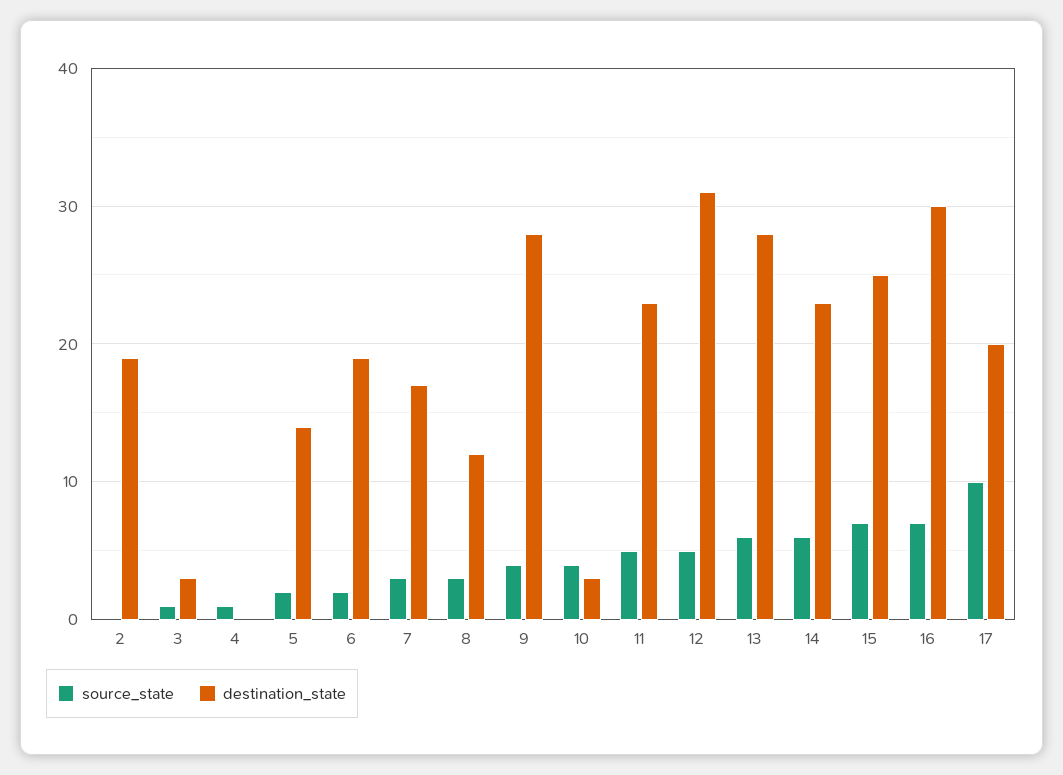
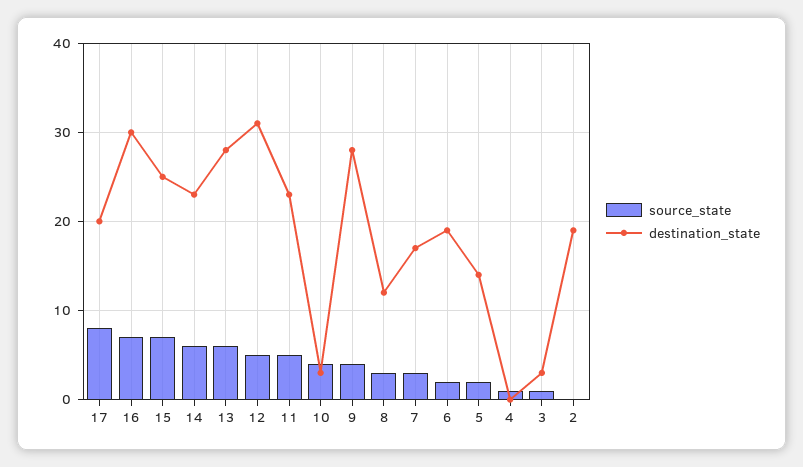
  {
    "source_state": {
      "2": 0,
      "3": 1,
      "4": 1,
      "5": 2,
      "6": 2,
      "7": 3,
      "8": 3,
      "9": 4,
      "10": 4,
      "11": 5,
      "12": 5,
      "13": 6,
      "14": 6,
      "15": 7,
      "16": 7,
-     "17": 10
+     "17": 8
    },
    "destination_state": {
      "2": 19,
      "3": 3,
      "4": 0,
      "5": 14,
      "6": 19,
      "7": 17,
      "8": 12,
      "9": 28,
      "10": 3,
      "11": 23,
      "12": 31,
      "13": 28,
      "14": 23,
      "15": 25,
      "16": 30,
      "17": 20
    }
  }

